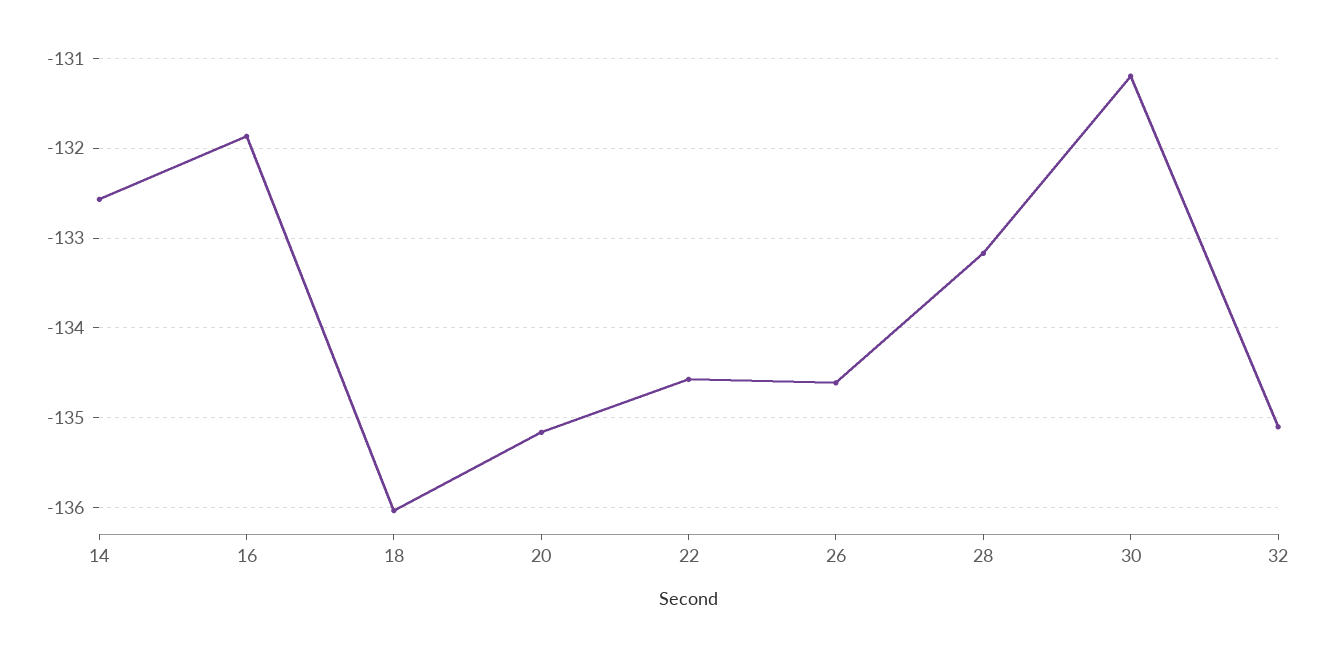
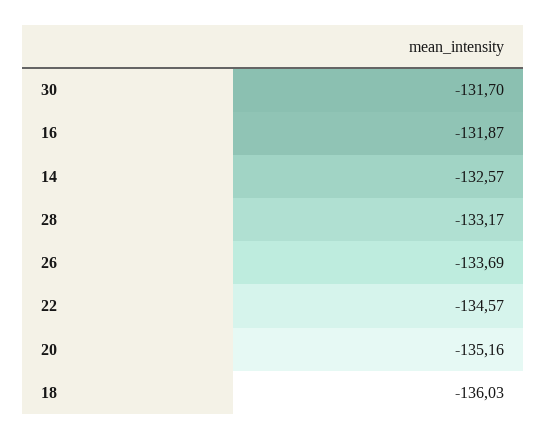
  {
    "14": -132.57,
    "16": -131.87,
    "18": -136.03,
    "20": -135.16,
    "22": -134.57,
-   "26": -134.6,
+   "26": -133.69,
    "28": -133.17,
-   "30": -131.2,
+   "30": -131.7
-   "32": -135.1
  }

